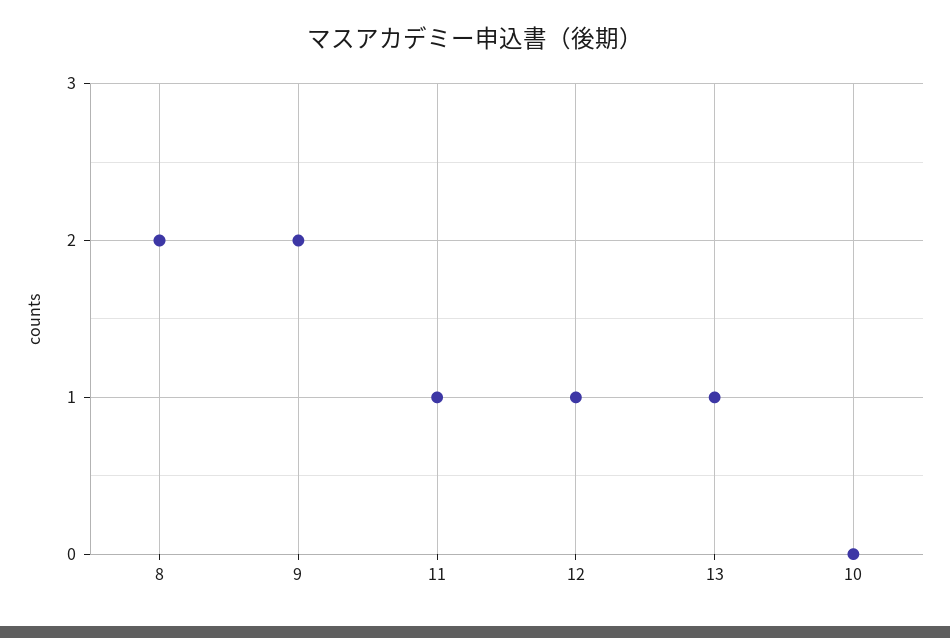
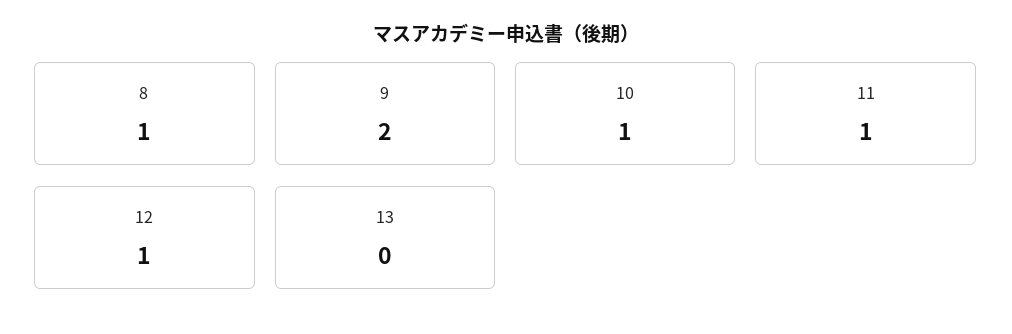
  {
-   "8": 2,
+   "8": 1,
    "9": 2,
    "11": 1,
    "12": 1,
-   "13": 1,
+   "13": 0,
-   "10": 0
+   "10": 1
  }

